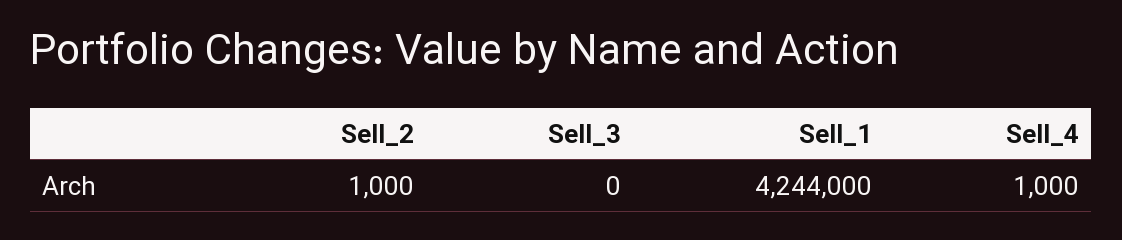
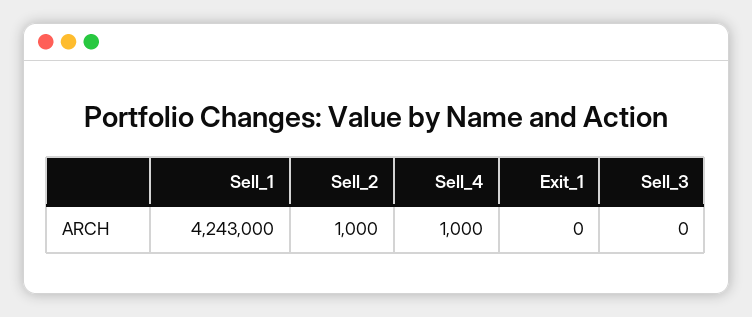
  {
    "Sell_2": 1000,
    "Sell_3": 0,
-   "Sell_1": 4244000,
+   "Sell_1": 4243000,
-   "Sell_4": 1000
+   "Sell_4": 1000,
+   "Exit_1": 0
  }

